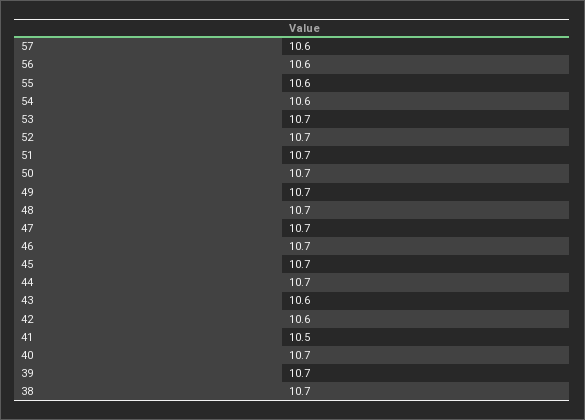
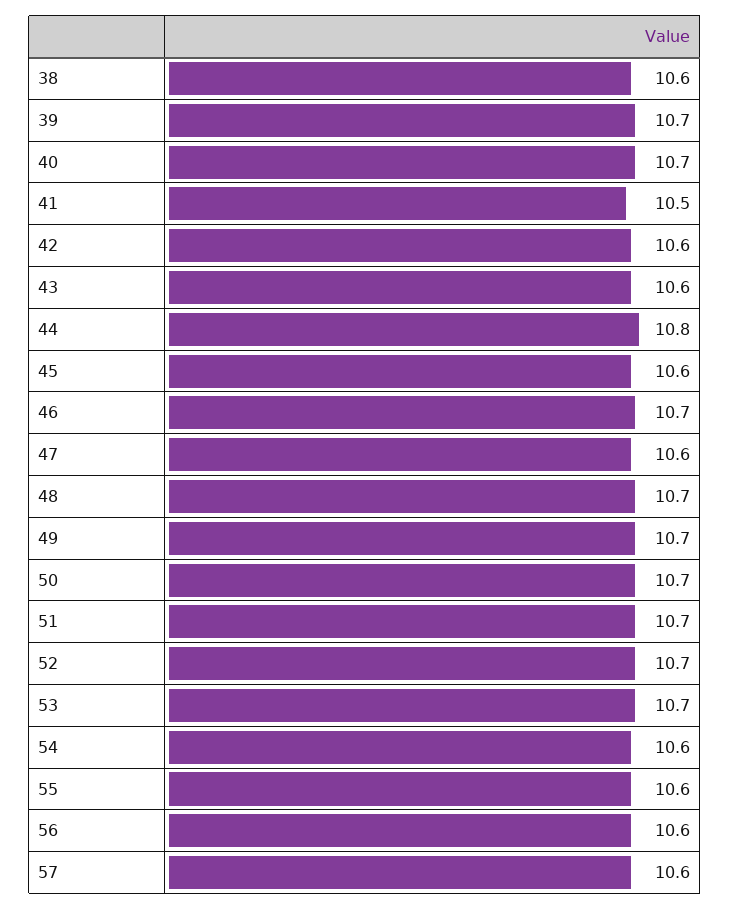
  {
    "57": 10.6,
    "56": 10.6,
    "55": 10.6,
    "54": 10.6,
    "53": 10.7,
    "52": 10.7,
    "51": 10.7,
    "50": 10.7,
    "49": 10.7,
    "48": 10.7,
-   "47": 10.7,
+   "47": 10.6,
    "46": 10.7,
-   "45": 10.7,
+   "45": 10.6,
-   "44": 10.7,
+   "44": 10.8,
    "43": 10.6,
    "42": 10.6,
    "41": 10.5,
    "40": 10.7,
    "39": 10.7,
-   "38": 10.7
+   "38": 10.6
  }

